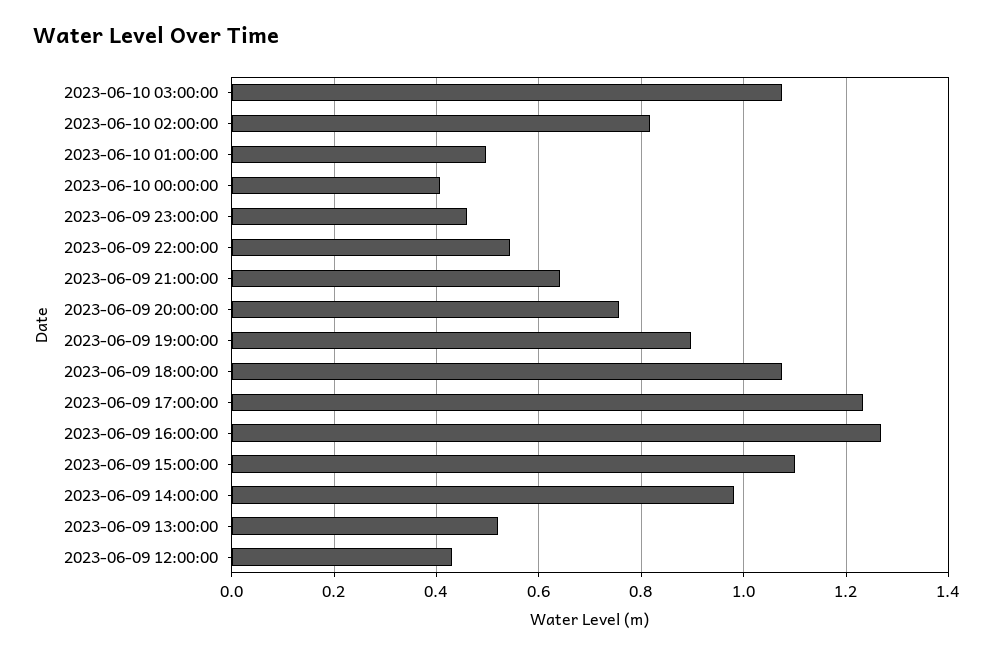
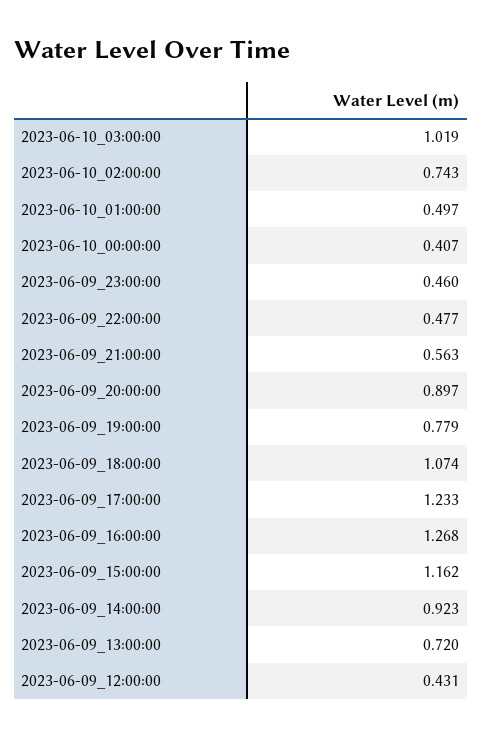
  {
-   "2023-06-10 03:00:00": 1.08,
+   "2023-06-10 03:00:00": 1.019,
-   "2023-06-10 02:00:00": 0.82,
+   "2023-06-10 02:00:00": 0.743,
    "2023-06-10 01:00:00": 0.497,
    "2023-06-10 00:00:00": 0.407,
    "2023-06-09 23:00:00": 0.46,
-   "2023-06-09 22:00:00": 0.54,
+   "2023-06-09 22:00:00": 0.477,
-   "2023-06-09 21:00:00": 0.64,
+   "2023-06-09 21:00:00": 0.563,
-   "2023-06-09 20:00:00": 0.76,
+   "2023-06-09 20:00:00": 0.897,
-   "2023-06-09 19:00:00": 0.9,
+   "2023-06-09 19:00:00": 0.779,
    "2023-06-09 18:00:00": 1.074,
    "2023-06-09 17:00:00": 1.233,
    "2023-06-09 16:00:00": 1.268,
-   "2023-06-09 15:00:00": 1.1,
+   "2023-06-09 15:00:00": 1.162,
-   "2023-06-09 14:00:00": 0.98,
+   "2023-06-09 14:00:00": 0.923,
-   "2023-06-09 13:00:00": 0.52,
+   "2023-06-09 13:00:00": 0.72,
    "2023-06-09 12:00:00": 0.431
  }

